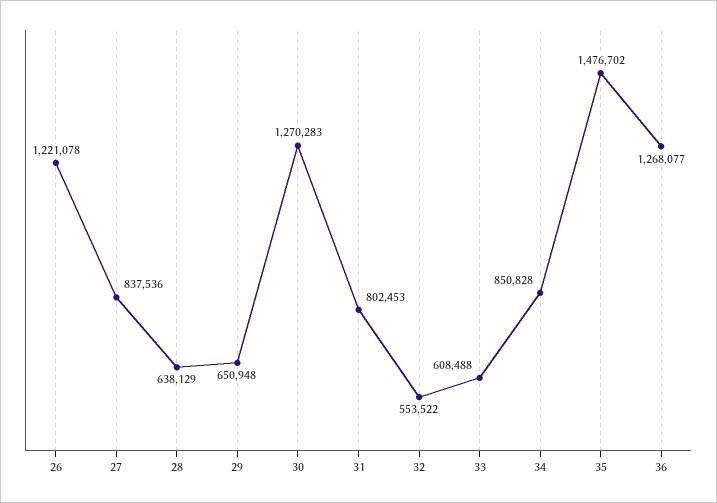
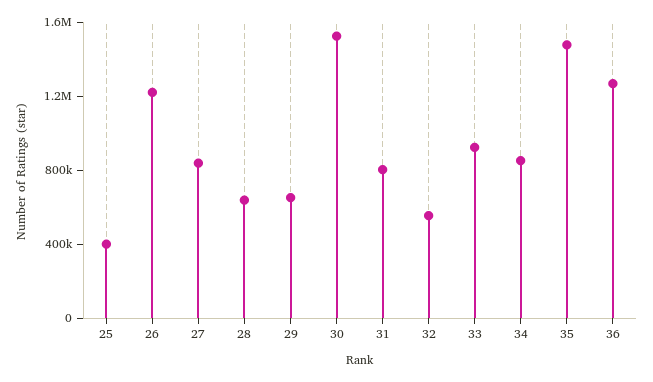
  {
    "26": 1221078,
    "27": 837536,
    "28": 638129,
    "29": 650948,
-   "30": 1270283,
+   "30": 1500000,
    "31": 802453,
    "32": 553522,
-   "33": 608488,
+   "33": 900000,
    "34": 850828,
    "35": 1476702,
-   "36": 1268077
+   "36": 1268077,
+   "25": 400000
  }

